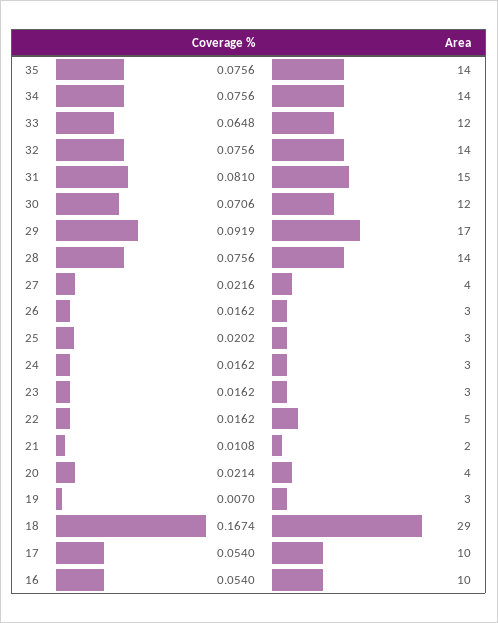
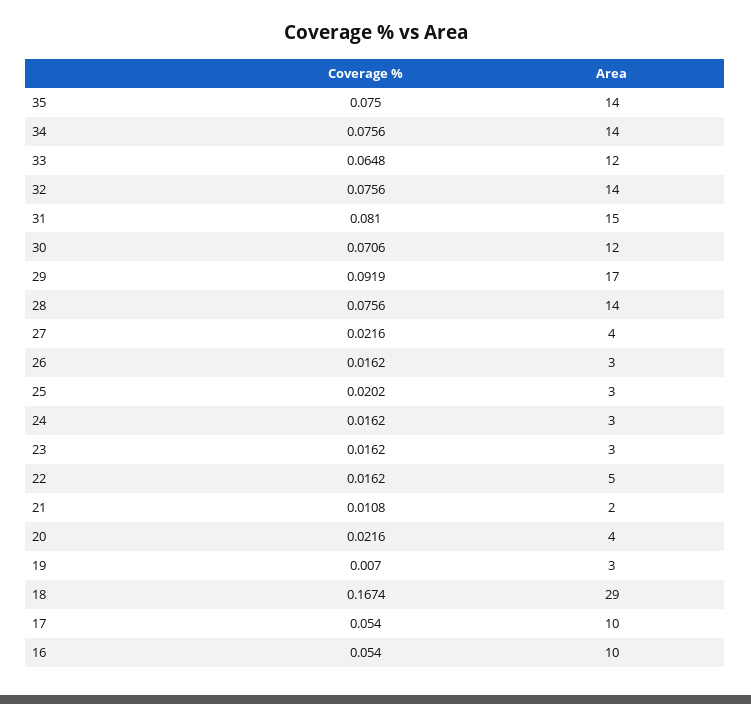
  {
    "Coverage %": {
-     "35": 0.0756,
+     "35": 0.075,
      "34": 0.0756,
      "33": 0.0648,
      "32": 0.0756,
      "31": 0.081,
      "30": 0.0706,
      "29": 0.0919,
      "28": 0.0756,
      "27": 0.0216,
      "26": 0.0162,
      "25": 0.0202,
      "24": 0.0162,
      "23": 0.0162,
      "22": 0.0162,
      "21": 0.0108,
-     "20": 0.0214,
+     "20": 0.0216,
      "19": 0.007,
      "18": 0.1674,
      "17": 0.054,
      "16": 0.054
    },
    "Area": {
      "35": 14,
      "34": 14,
      "33": 12,
      "32": 14,
      "31": 15,
      "30": 12,
      "29": 17,
      "28": 14,
      "27": 4,
      "26": 3,
      "25": 3,
      "24": 3,
      "23": 3,
      "22": 5,
      "21": 2,
      "20": 4,
      "19": 3,
      "18": 29,
      "17": 10,
      "16": 10
    }
  }

